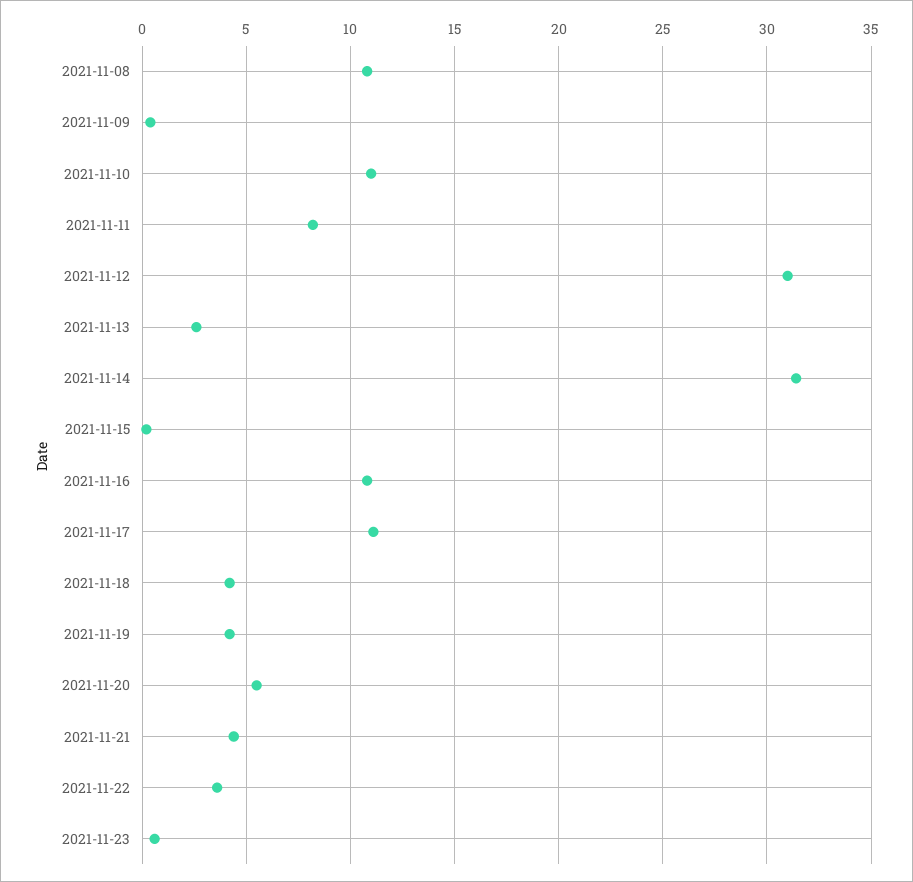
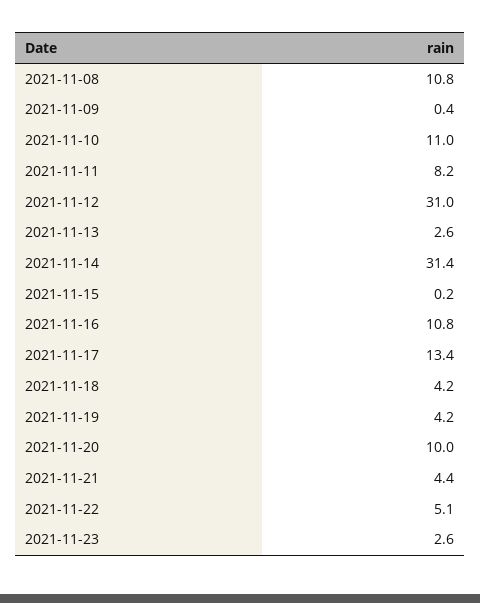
  {
    "2021-11-08": 10.8,
    "2021-11-09": 0.4,
    "2021-11-10": 11,
    "2021-11-11": 8.2,
    "2021-11-12": 31,
    "2021-11-13": 2.6,
    "2021-11-14": 31.4,
    "2021-11-15": 0.2,
    "2021-11-16": 10.8,
-   "2021-11-17": 11,
+   "2021-11-17": 13.4,
    "2021-11-18": 4.2,
    "2021-11-19": 4.2,
-   "2021-11-20": 5.5,
+   "2021-11-20": 10,
    "2021-11-21": 4.4,
-   "2021-11-22": 3.5,
+   "2021-11-22": 5.1,
-   "2021-11-23": 0.5
+   "2021-11-23": 2.6
  }

